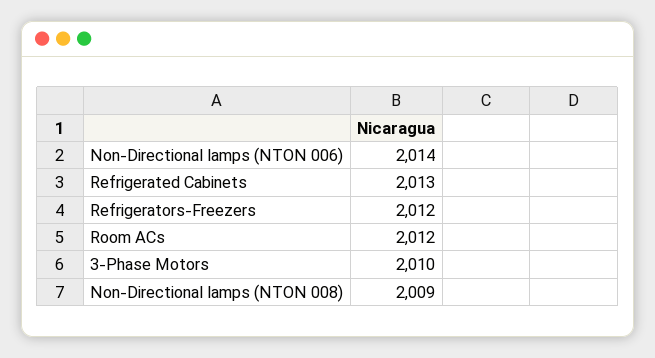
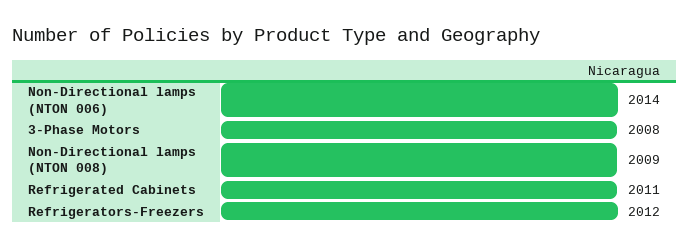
  {
    "Non-Directional lamps (NTON 006)": 2014,
-   "Refrigerated Cabinets": 2013,
+   "Refrigerated Cabinets": 2011,
    "Refrigerators-Freezers": 2012,
-   "Room ACs": 2012,
-   "3-Phase Motors": 2010,
+   "3-Phase Motors": 2008,
    "Non-Directional lamps (NTON 008)": 2009
  }

